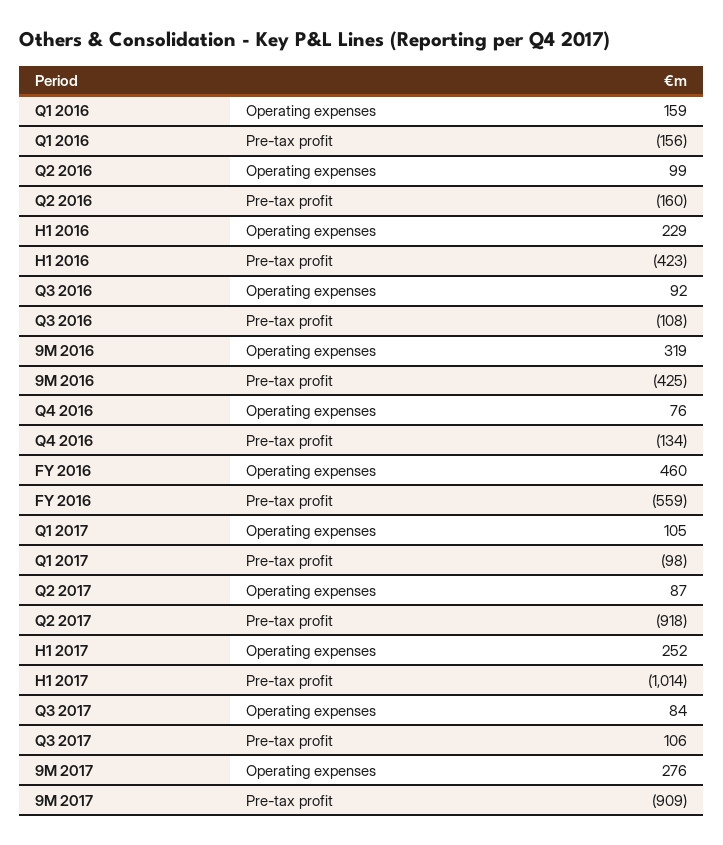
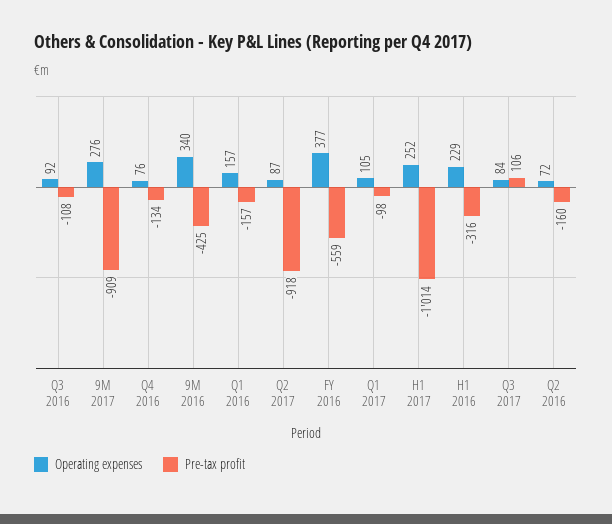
  {
    "Operating expenses": {
-     "Q1 2016": 159,
+     "Q1 2016": 157,
-     "Q2 2016": 99,
+     "Q2 2016": 72,
      "H1 2016": 229,
      "Q3 2016": 92,
-     "9M 2016": 319,
+     "9M 2016": 340,
      "Q4 2016": 76,
-     "FY 2016": 460,
+     "FY 2016": 377,
      "Q1 2017": 105,
      "Q2 2017": 87,
      "H1 2017": 252,
      "Q3 2017": 84,
      "9M 2017": 276
    },
    "Pre-tax profit": {
-     "Q1 2016": -156,
+     "Q1 2016": -157,
      "Q2 2016": -160,
-     "H1 2016": -423,
+     "H1 2016": -316,
      "Q3 2016": -108,
      "9M 2016": -425,
      "Q4 2016": -134,
      "FY 2016": -559,
      "Q1 2017": -98,
      "Q2 2017": -918,
      "H1 2017": -1014,
      "Q3 2017": 106,
      "9M 2017": -909
    }
  }

